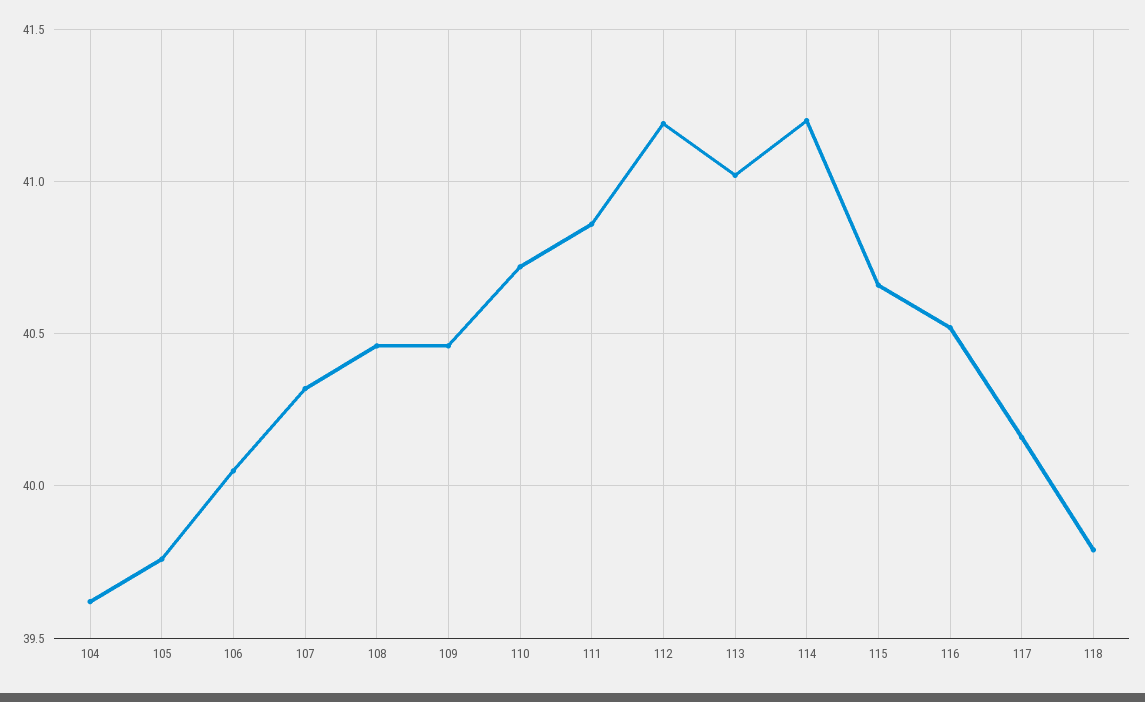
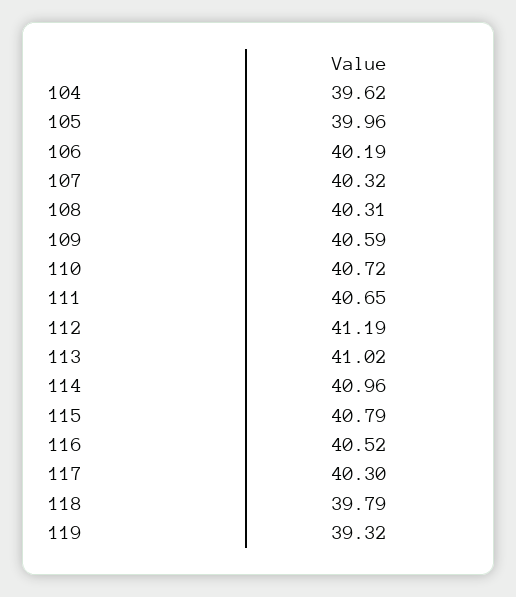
  {
    "104": 39.62,
-   "105": 39.75,
+   "105": 39.96,
-   "106": 40.05,
+   "106": 40.19,
    "107": 40.32,
-   "108": 40.45,
+   "108": 40.31,
-   "109": 40.45,
+   "109": 40.59,
    "110": 40.72,
-   "111": 40.85,
+   "111": 40.65,
    "112": 41.19,
    "113": 41.02,
-   "114": 41.2,
+   "114": 40.96,
-   "115": 40.65,
+   "115": 40.79,
    "116": 40.52,
-   "117": 40.15,
+   "117": 40.3,
-   "118": 39.79
+   "118": 39.79,
+   "119": 39.32
  }

